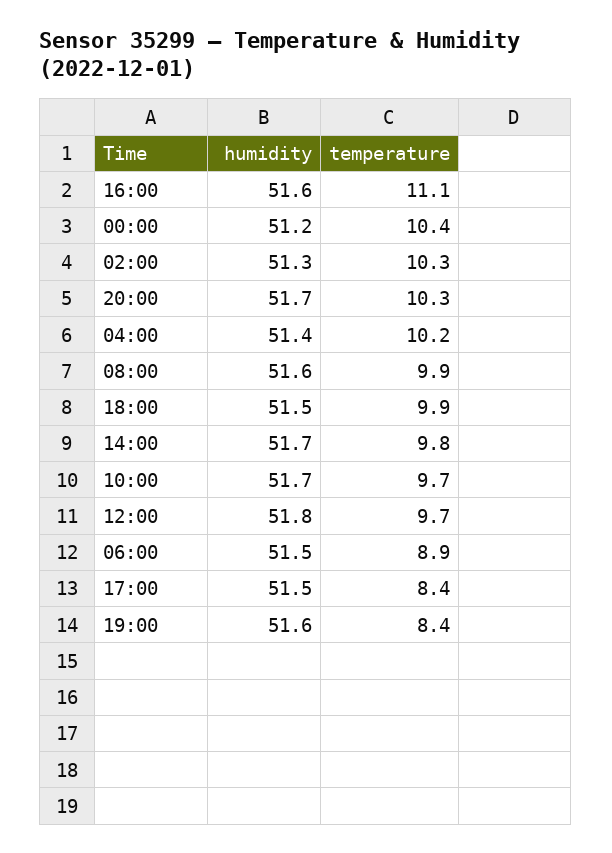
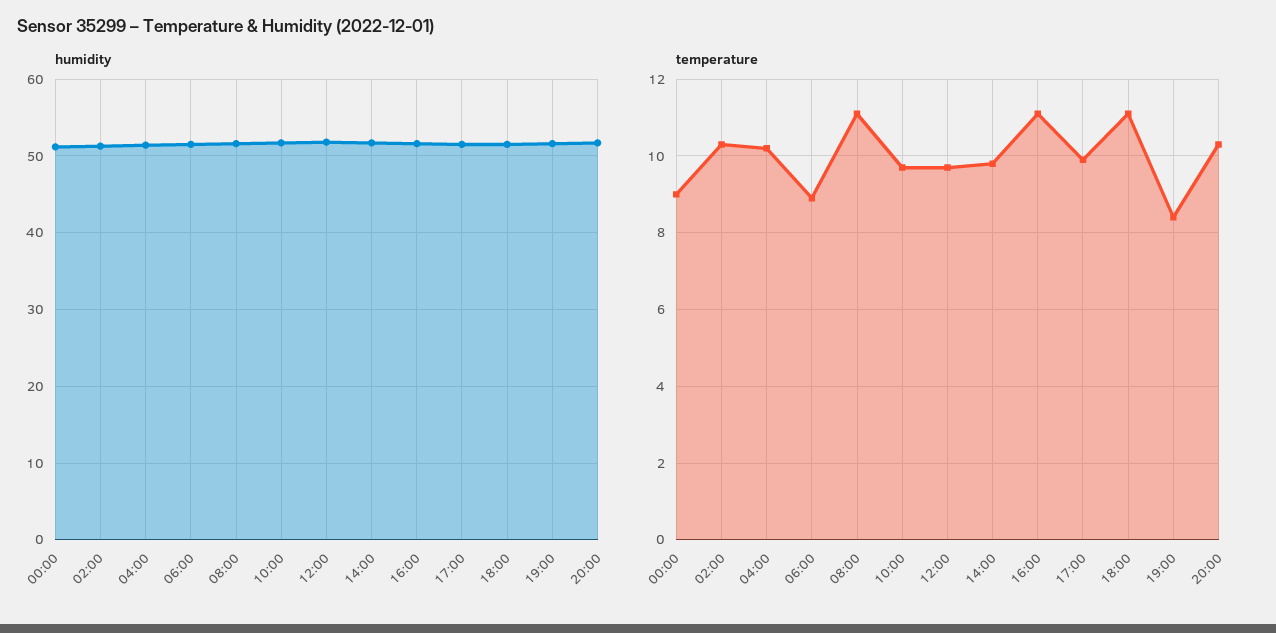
  {
    "humidity": {
      "16:00": 51.6,
      "00:00": 51.2,
      "02:00": 51.3,
      "20:00": 51.7,
      "04:00": 51.4,
      "08:00": 51.6,
      "18:00": 51.5,
      "14:00": 51.7,
      "10:00": 51.7,
      "12:00": 51.8,
      "06:00": 51.5,
      "17:00": 51.5,
      "19:00": 51.6
    },
    "temperature": {
      "16:00": 11.1,
-     "00:00": 10.4,
+     "00:00": 9,
      "02:00": 10.3,
      "20:00": 10.3,
      "04:00": 10.2,
-     "08:00": 9.9,
+     "08:00": 11,
-     "18:00": 9.9,
+     "18:00": 11,
      "14:00": 9.8,
      "10:00": 9.7,
      "12:00": 9.7,
      "06:00": 8.9,
-     "17:00": 8.4,
+     "17:00": 10,
      "19:00": 8.4
    }
  }

